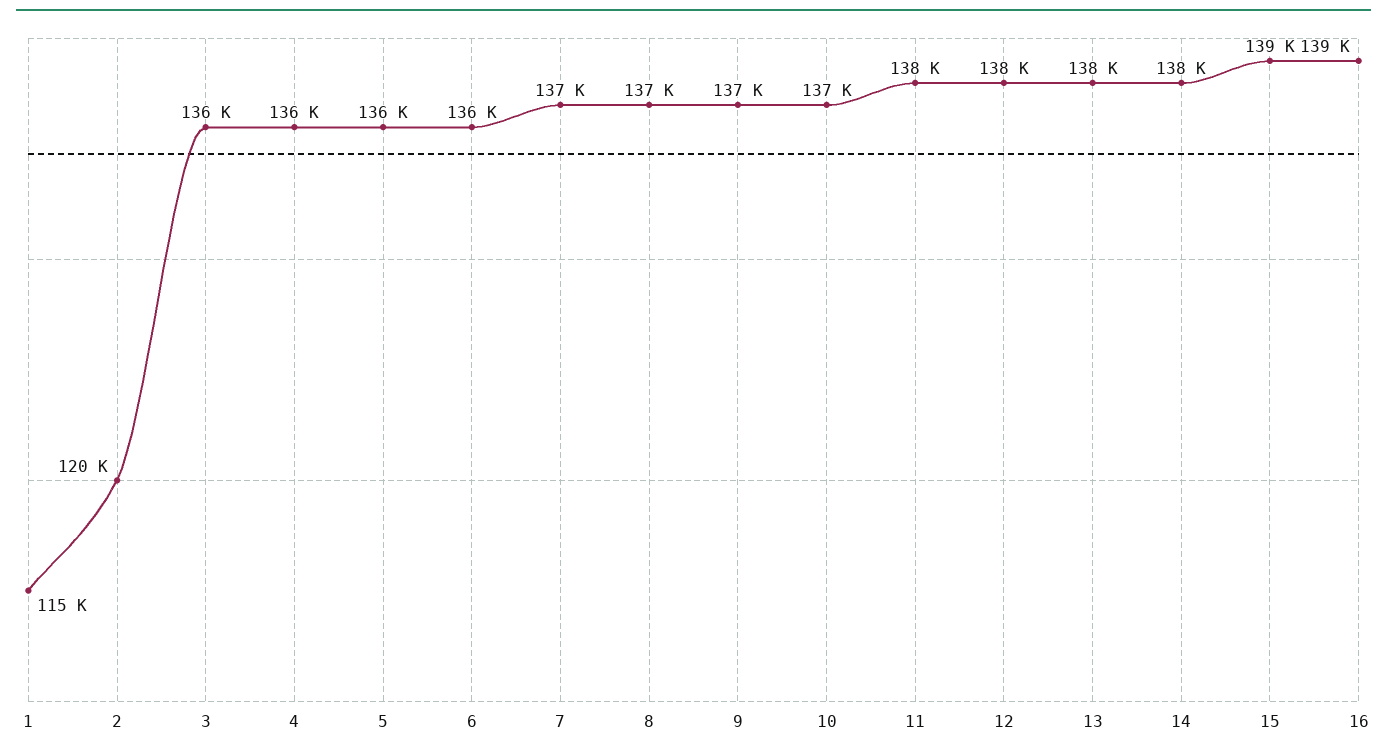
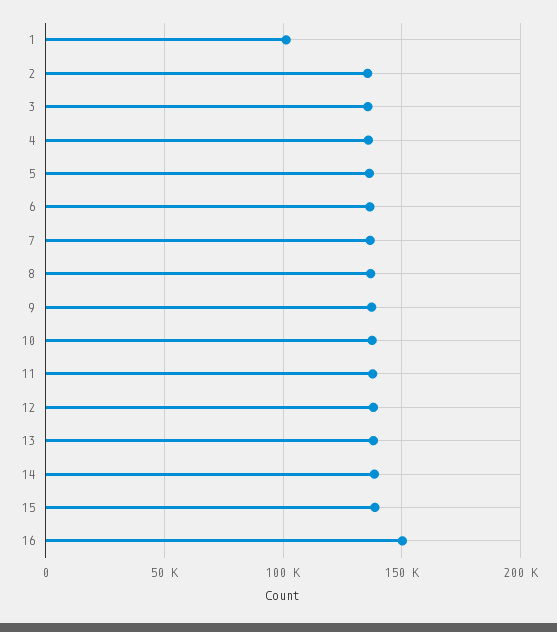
  {
-   "1": 115000,
+   "1": 100000,
-   "2": 120000,
+   "2": 135000,
    "3": 136000,
    "4": 136000,
    "5": 136000,
    "6": 136000,
    "7": 137000,
    "8": 137000,
    "9": 137000,
    "10": 137000,
    "11": 138000,
    "12": 138000,
    "13": 138000,
    "14": 138000,
    "15": 139000,
-   "16": 139000
+   "16": 150000
  }

